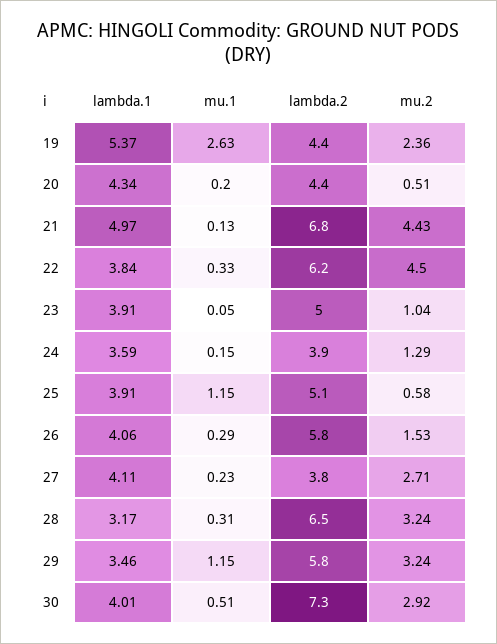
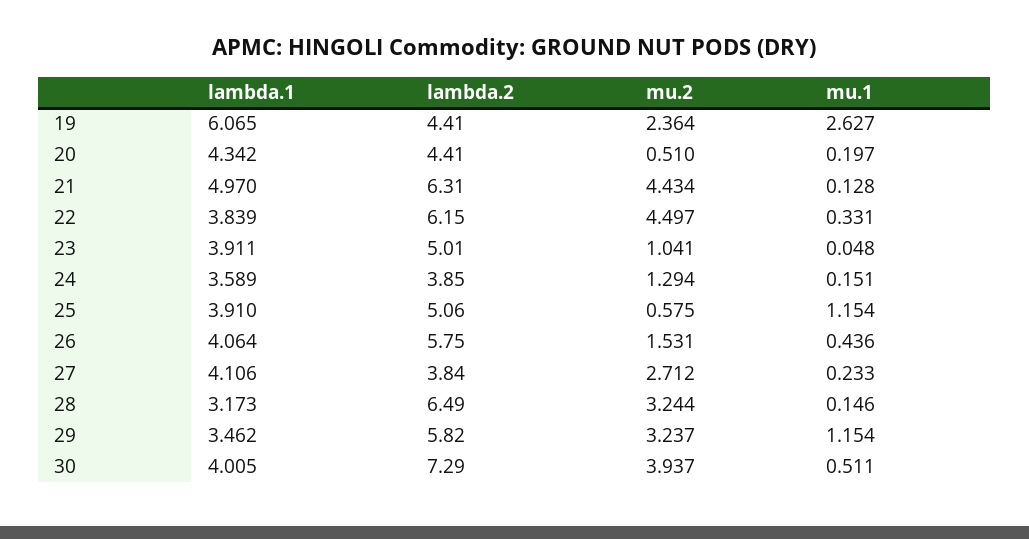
  {
    "lambda.1": {
-     "19": 5.37,
+     "19": 6.065,
      "20": 4.342,
      "21": 4.97,
      "22": 3.839,
      "23": 3.911,
      "24": 3.589,
      "25": 3.91,
      "26": 4.064,
      "27": 4.106,
      "28": 3.173,
      "29": 3.462,
      "30": 4.005
    },
    "mu.1": {
      "19": 2.627,
      "20": 0.197,
      "21": 0.128,
      "22": 0.331,
      "23": 0.048,
      "24": 0.151,
      "25": 1.154,
-     "26": 0.29,
+     "26": 0.436,
      "27": 0.233,
-     "28": 0.31,
+     "28": 0.146,
      "29": 1.154,
      "30": 0.511
    },
    "lambda.2": {
      "19": 4.41,
      "20": 4.41,
-     "21": 6.8,
+     "21": 6.31,
      "22": 6.15,
      "23": 5.01,
      "24": 3.85,
      "25": 5.06,
      "26": 5.75,
      "27": 3.84,
      "28": 6.49,
      "29": 5.82,
      "30": 7.29
    },
    "mu.2": {
      "19": 2.364,
      "20": 0.51,
      "21": 4.434,
      "22": 4.497,
      "23": 1.041,
      "24": 1.294,
      "25": 0.575,
      "26": 1.531,
      "27": 2.712,
      "28": 3.244,
      "29": 3.237,
-     "30": 2.92
+     "30": 3.937
    }
  }

